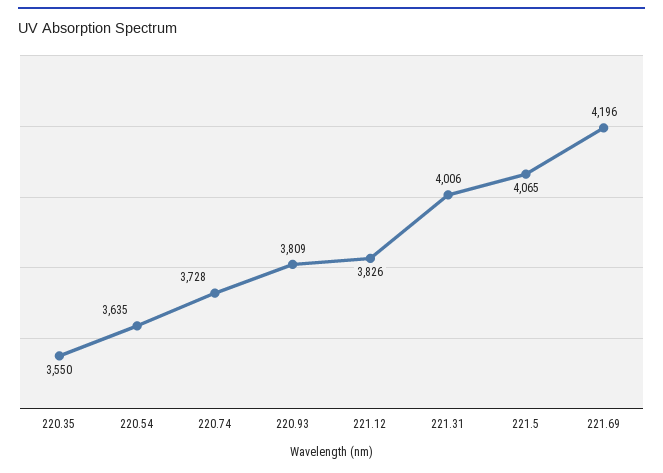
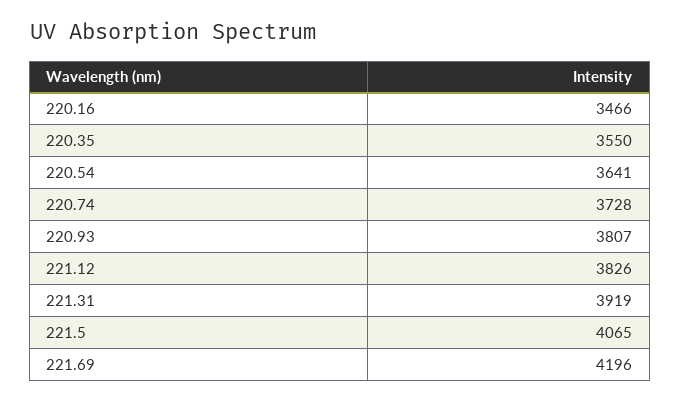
  {
    "220.35": 3550,
-   "220.54": 3635,
+   "220.54": 3641,
    "220.74": 3728,
-   "220.93": 3809,
+   "220.93": 3807,
    "221.12": 3826,
-   "221.31": 4006,
+   "221.31": 3919,
    "221.5": 4065,
-   "221.69": 4196
+   "221.69": 4196,
+   "220.16": 3466
  }

